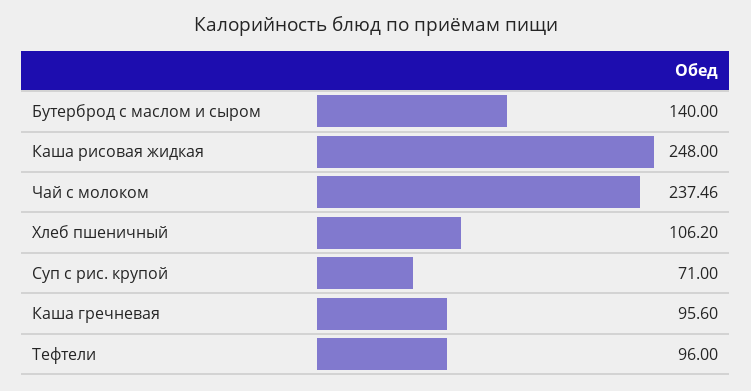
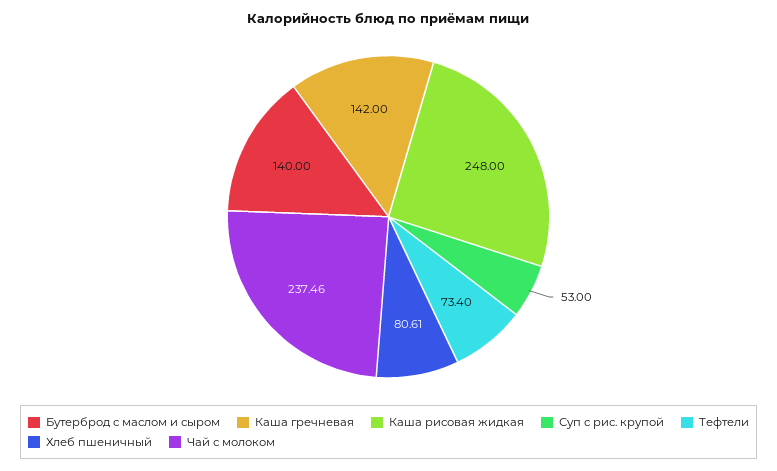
  {
    "Бутерброд с маслом и сыром": 140,
    "Каша рисовая жидкая": 248,
    "Чай с молоком": 237.46,
-   "Хлеб пшеничный": 106.2,
+   "Хлеб пшеничный": 80.61,
-   "Суп с рис. крупой": 71,
+   "Суп с рис. крупой": 53,
-   "Каша гречневая": 95.6,
+   "Каша гречневая": 142,
-   "Тефтели": 96
+   "Тефтели": 73.4
  }

